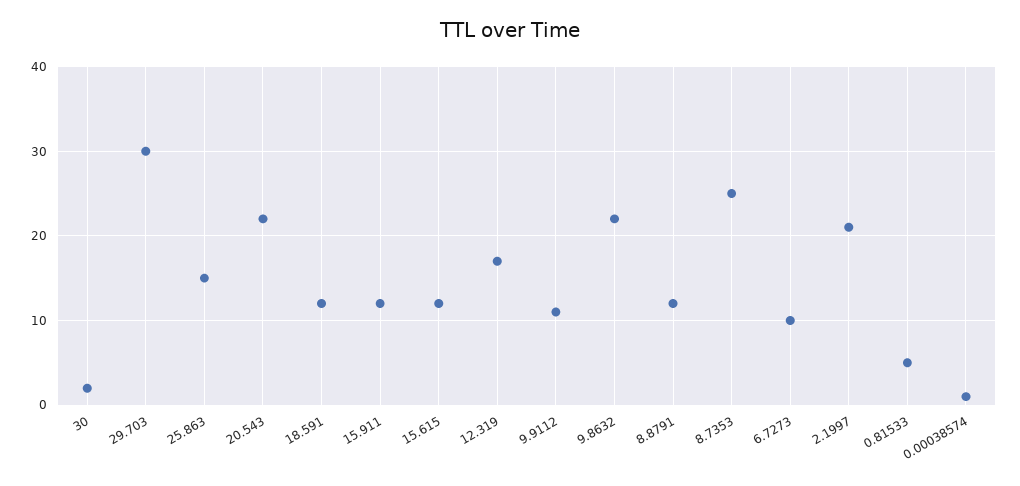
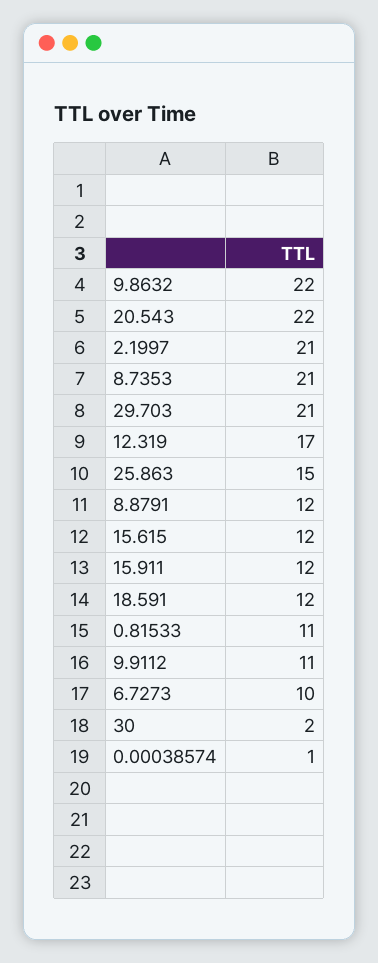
  {
    "30": 2,
-   "29.703": 30,
+   "29.703": 21,
    "25.863": 15,
    "20.543": 22,
    "18.591": 12,
    "15.911": 12,
    "15.615": 12,
    "12.319": 17,
    "9.9112": 11,
    "9.8632": 22,
    "8.8791": 12,
-   "8.7353": 25,
+   "8.7353": 21,
    "6.7273": 10,
    "2.1997": 21,
-   "0.81533": 5,
+   "0.81533": 11,
    "0.00038574": 1
  }

